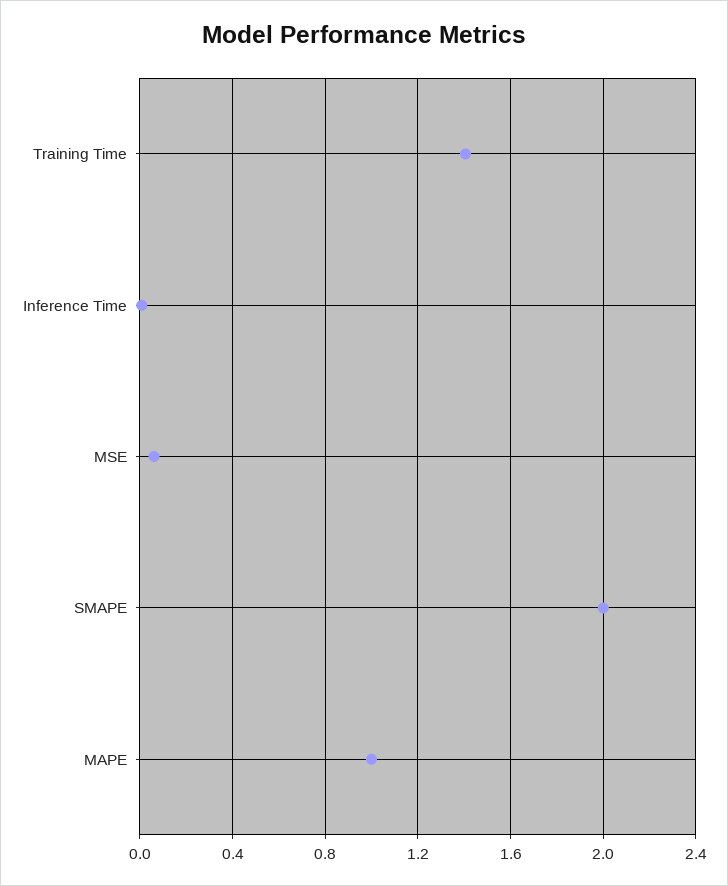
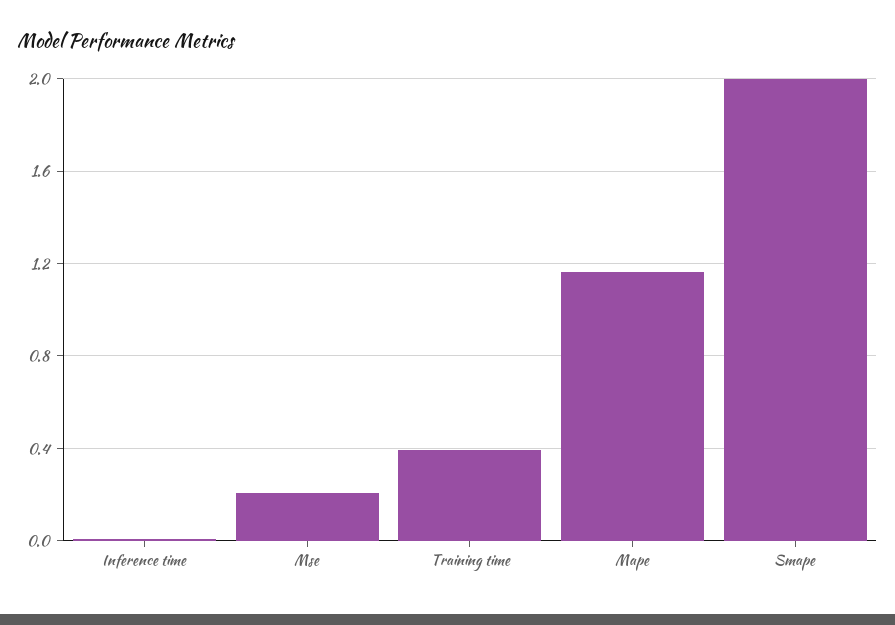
  {
-   "Training Time": 1.4,
+   "Training Time": 0.4,
    "Inference Time": 0,
-   "MSE": 0.05,
+   "MSE": 0.2,
    "SMAPE": 2,
-   "MAPE": 1
+   "MAPE": 1.15
  }

